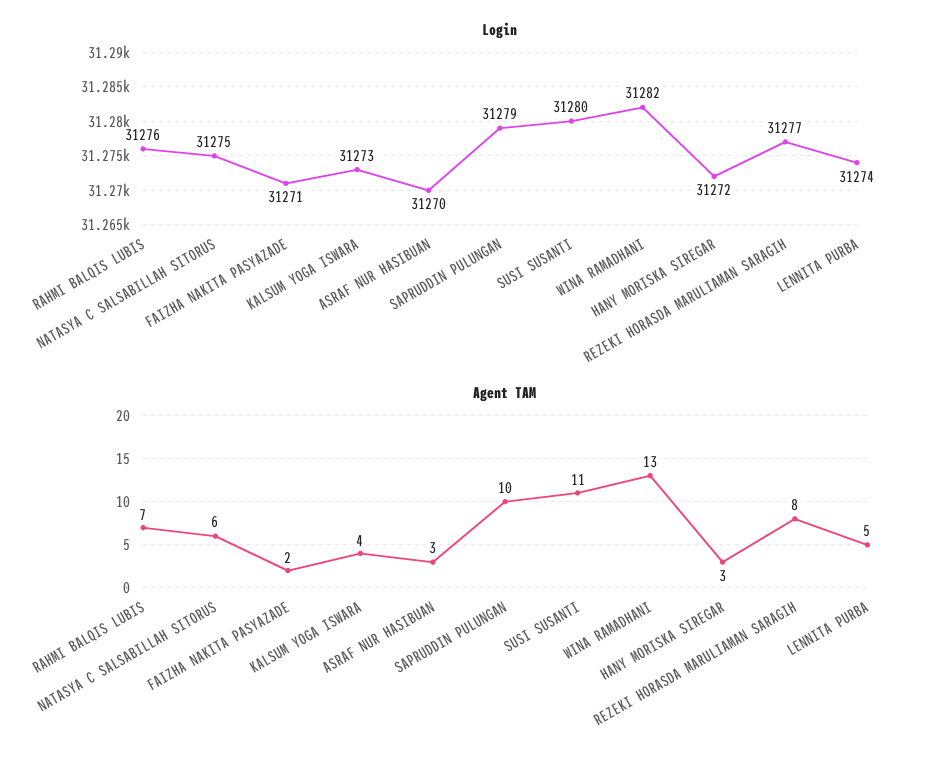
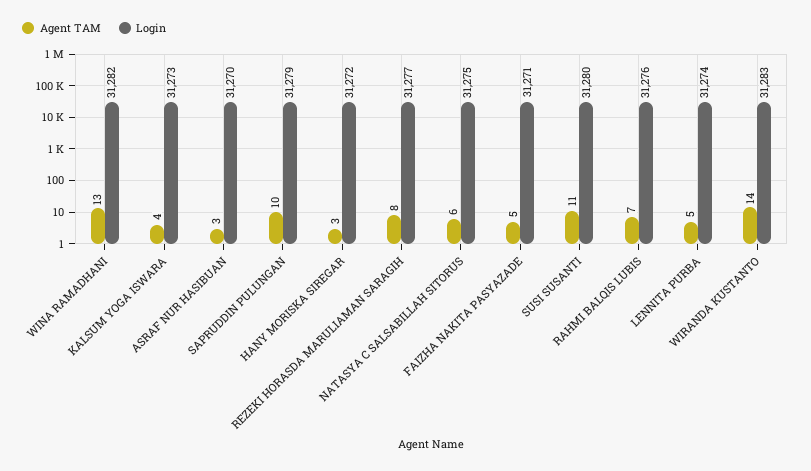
  {
    "Login": {
      "RAHMI BALQIS LUBIS": 31276,
      "NATASYA C SALSABILLAH SITORUS": 31275,
      "FAIZHA NAKITA PASYAZADE": 31271,
      "KALSUM YOGA ISWARA": 31273,
      "ASRAF NUR HASIBUAN": 31270,
      "SAPRUDDIN PULUNGAN": 31279,
      "SUSI SUSANTI": 31280,
      "WINA RAMADHANI": 31282,
      "HANY MORISKA SIREGAR": 31272,
      "REZEKI HORASDA MARULIAMAN SARAGIH": 31277,
-     "LENNITA PURBA": 31274
+     "LENNITA PURBA": 31274,
+     "WIRANDA KUSTANTO": 31283
    },
    "Agent TAM": {
      "RAHMI BALQIS LUBIS": 7,
      "NATASYA C SALSABILLAH SITORUS": 6,
-     "FAIZHA NAKITA PASYAZADE": 2,
+     "FAIZHA NAKITA PASYAZADE": 5,
      "KALSUM YOGA ISWARA": 4,
      "ASRAF NUR HASIBUAN": 3,
      "SAPRUDDIN PULUNGAN": 10,
      "SUSI SUSANTI": 11,
      "WINA RAMADHANI": 13,
      "HANY MORISKA SIREGAR": 3,
      "REZEKI HORASDA MARULIAMAN SARAGIH": 8,
-     "LENNITA PURBA": 5
+     "LENNITA PURBA": 5,
+     "WIRANDA KUSTANTO": 14
    }
  }

